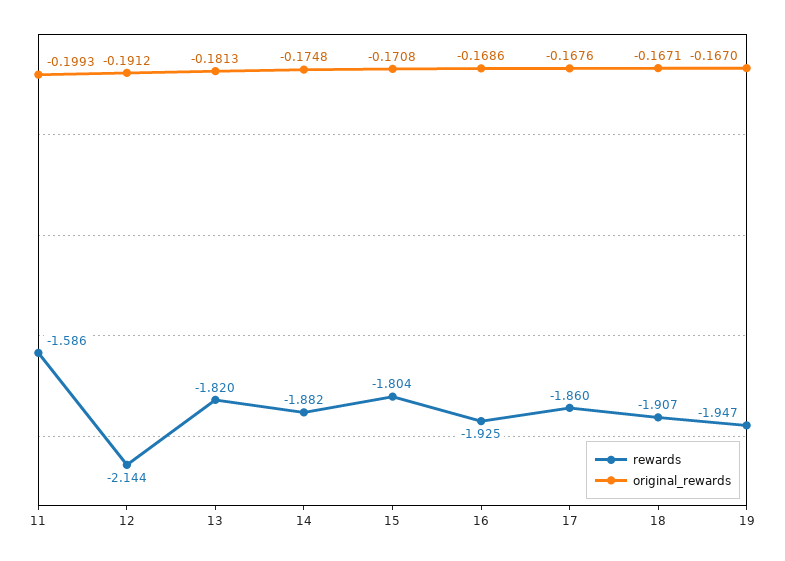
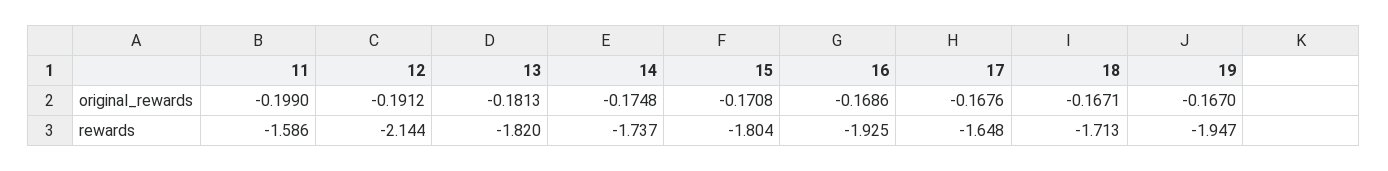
  {
    "rewards": {
      "11": -1.586,
      "12": -2.144,
      "13": -1.82,
-     "14": -1.882,
+     "14": -1.737,
      "15": -1.804,
      "16": -1.925,
-     "17": -1.86,
+     "17": -1.648,
-     "18": -1.907,
+     "18": -1.713,
      "19": -1.947
    },
    "original_rewards": {
-     "11": -0.1993,
+     "11": -0.199,
      "12": -0.1912,
      "13": -0.1813,
      "14": -0.1748,
      "15": -0.1708,
      "16": -0.1686,
      "17": -0.1676,
      "18": -0.1671,
      "19": -0.167
    }
  }

